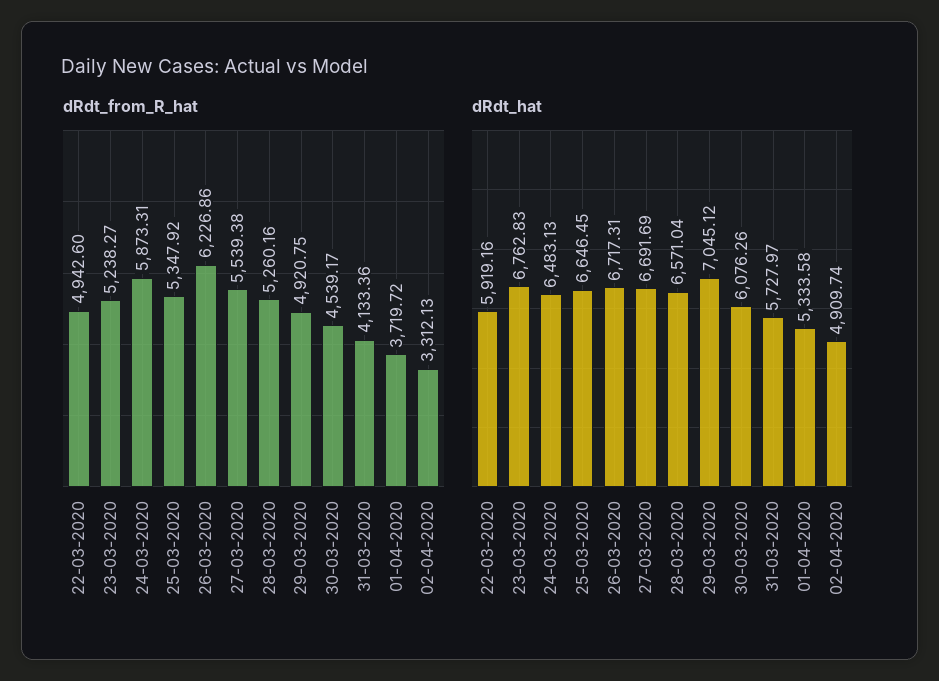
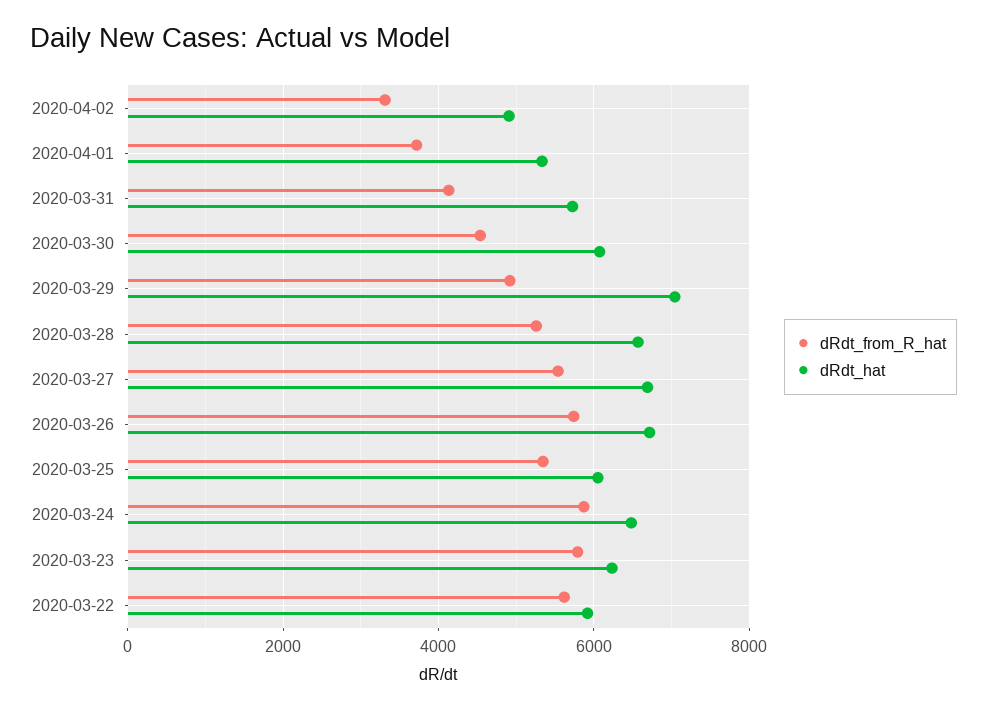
  {
    "dRdt_from_R_hat": {
-     "22-03-2020": 4942.6,
+     "22-03-2020": 5600,
-     "23-03-2020": 5238.27,
+     "23-03-2020": 5800,
      "24-03-2020": 5873.31,
      "25-03-2020": 5347.92,
-     "26-03-2020": 6226.86,
+     "26-03-2020": 5800,
      "27-03-2020": 5539.38,
      "28-03-2020": 5260.16,
      "29-03-2020": 4920.75,
      "30-03-2020": 4539.17,
      "31-03-2020": 4133.36,
      "01-04-2020": 3719.72,
      "02-04-2020": 3312.13
    },
    "dRdt_hat": {
      "22-03-2020": 5919.16,
-     "23-03-2020": 6762.83,
+     "23-03-2020": 6200,
      "24-03-2020": 6483.13,
-     "25-03-2020": 6646.45,
+     "25-03-2020": 6000,
      "26-03-2020": 6717.31,
      "27-03-2020": 6691.69,
      "28-03-2020": 6571.04,
      "29-03-2020": 7045.12,
      "30-03-2020": 6076.26,
      "31-03-2020": 5727.97,
      "01-04-2020": 5333.58,
      "02-04-2020": 4909.74
    }
  }

